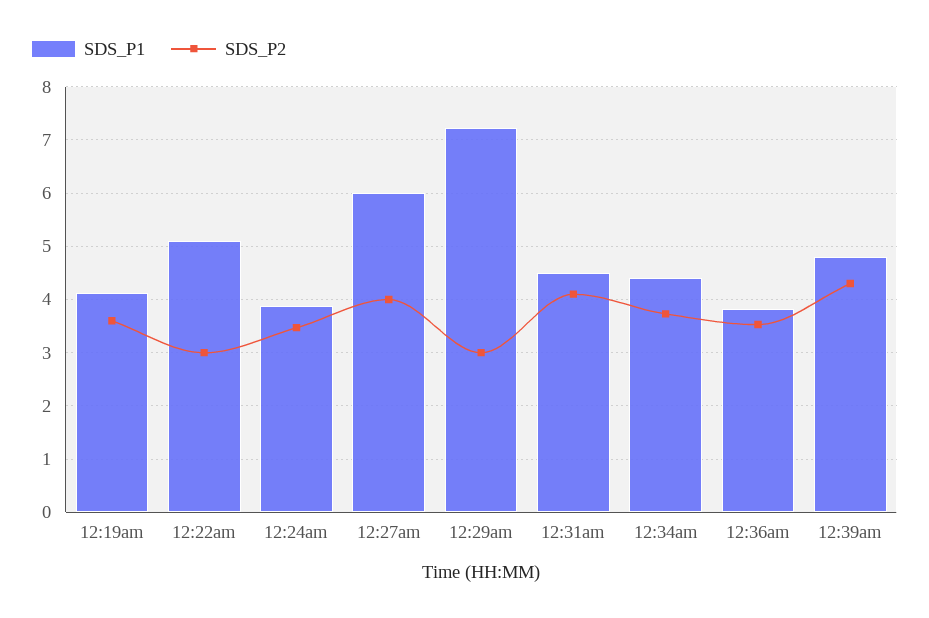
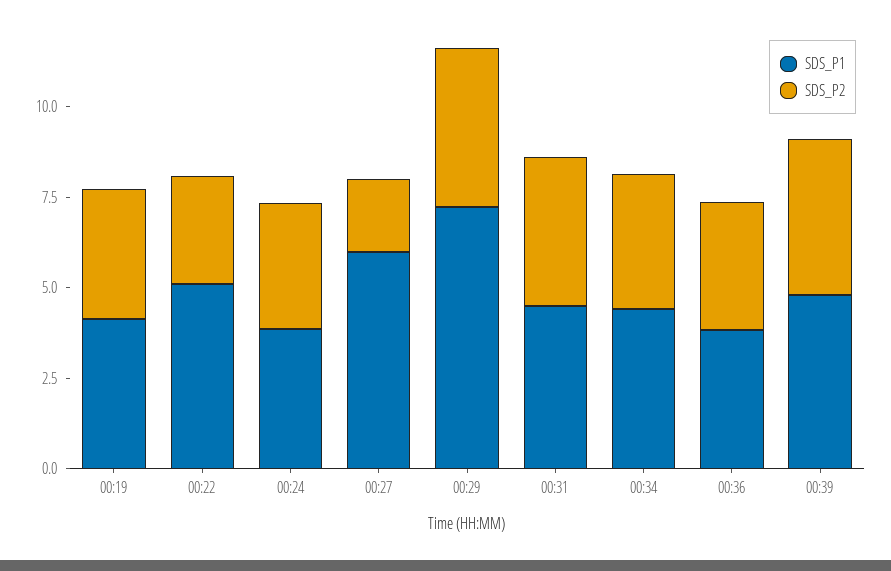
  {
    "SDS_P1": {
      "12:19am": 4.2,
      "12:22am": 5.2,
      "12:24am": 3.8,
      "12:27am": 6,
      "12:29am": 7.2,
      "12:31am": 4.6,
      "12:34am": 4.4,
      "12:36am": 3.8,
      "12:39am": 4.8
    },
    "SDS_P2": {
      "12:19am": 3.6,
      "12:22am": 3,
      "12:24am": 3.4,
-     "12:27am": 4,
+     "12:27am": 2,
-     "12:29am": 3,
+     "12:29am": 4.5,
      "12:31am": 4.2,
      "12:34am": 3.8,
      "12:36am": 3.6,
      "12:39am": 4.4
    }
  }

